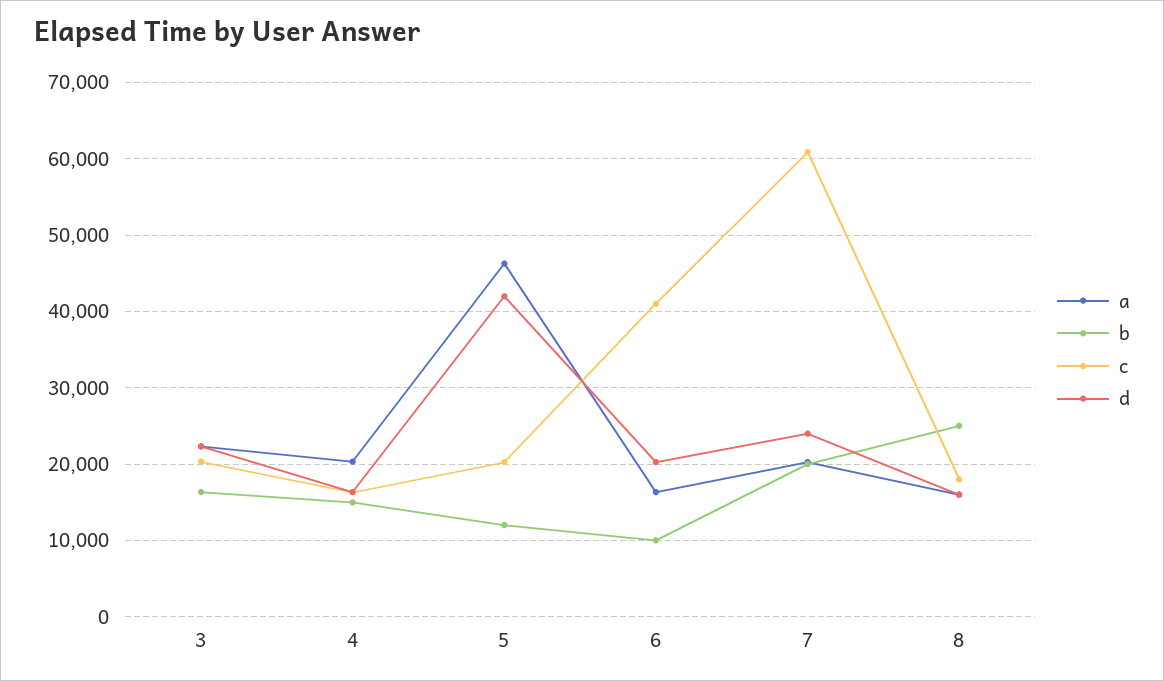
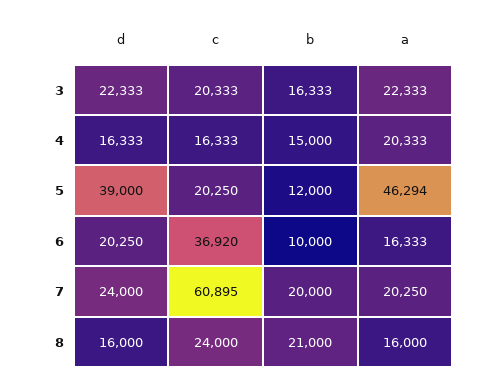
  {
    "a": {
      "3": 22333,
      "4": 20333,
      "5": 46294,
      "6": 16333,
      "7": 20250,
      "8": 16000
    },
    "b": {
      "3": 16333,
      "4": 15000,
      "5": 12000,
      "6": 10000,
      "7": 20000,
-     "8": 25000
+     "8": 21000
    },
    "c": {
      "3": 20333,
      "4": 16333,
      "5": 20250,
-     "6": 41000,
+     "6": 36920,
      "7": 60895,
-     "8": 18000
+     "8": 24000
    },
    "d": {
      "3": 22333,
      "4": 16333,
-     "5": 42000,
+     "5": 39000,
      "6": 20250,
      "7": 24000,
      "8": 16000
    }
  }

